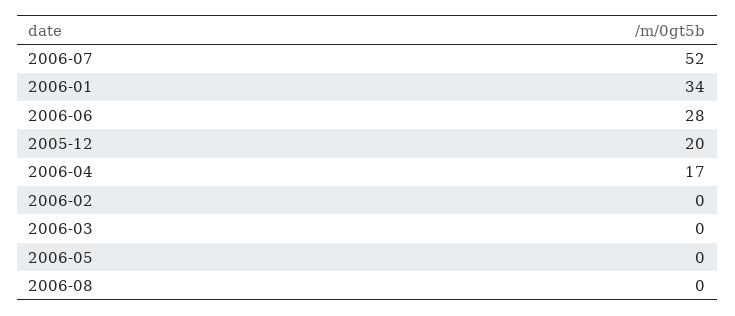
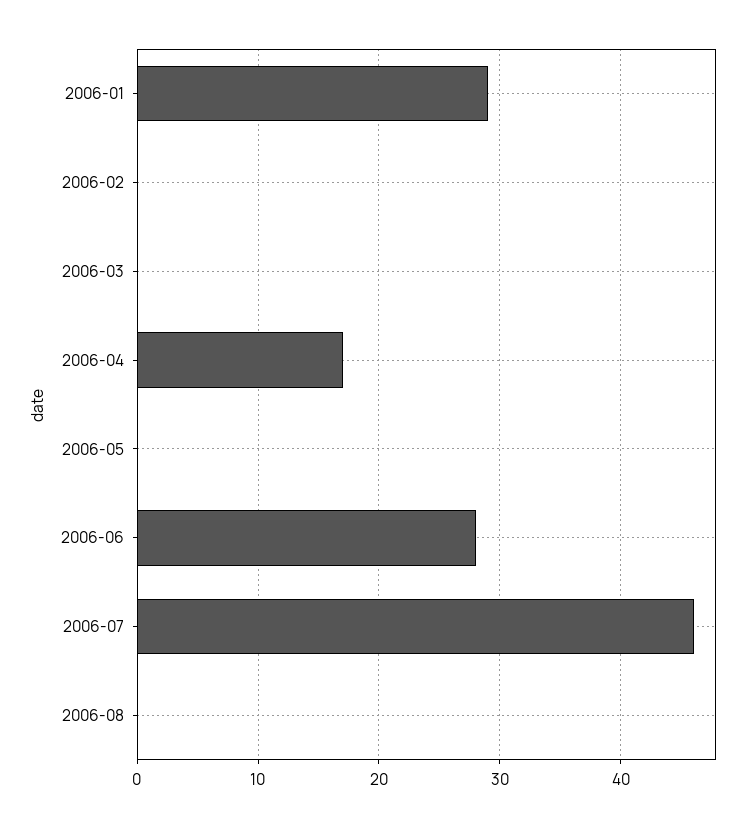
  {
-   "2006-07": 52,
+   "2006-07": 46,
-   "2006-01": 34,
+   "2006-01": 29,
    "2006-06": 28,
-   "2005-12": 20,
    "2006-04": 17,
    "2006-02": 0,
    "2006-03": 0,
    "2006-05": 0,
    "2006-08": 0
  }

